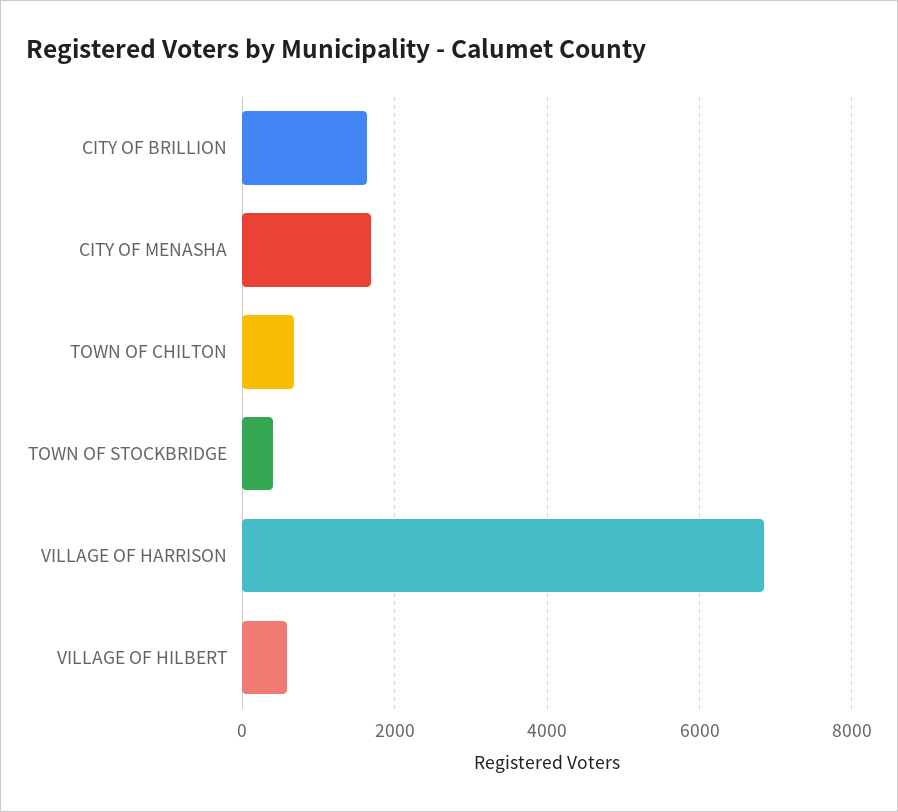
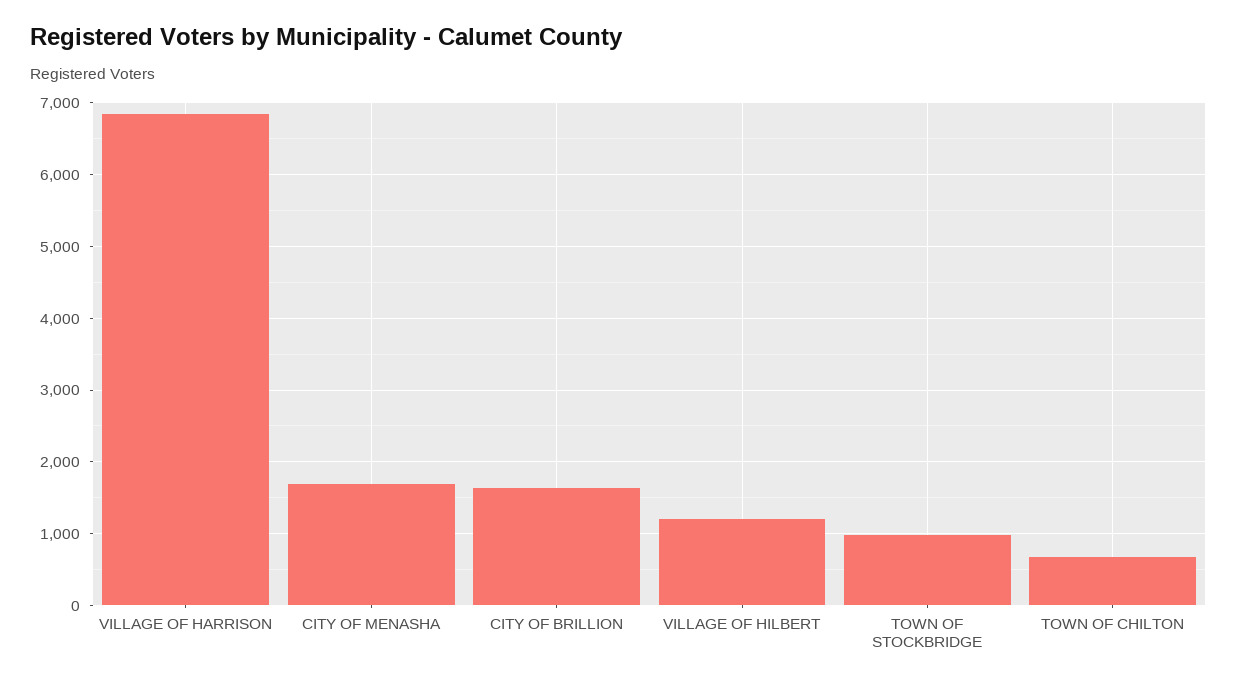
  {
    "CITY OF BRILLION": 1600,
    "CITY OF MENASHA": 1700,
    "TOWN OF CHILTON": 700,
-   "TOWN OF STOCKBRIDGE": 400,
+   "TOWN OF STOCKBRIDGE": 1000,
    "VILLAGE OF HARRISON": 6900,
-   "VILLAGE OF HILBERT": 600
+   "VILLAGE OF HILBERT": 1200
  }

